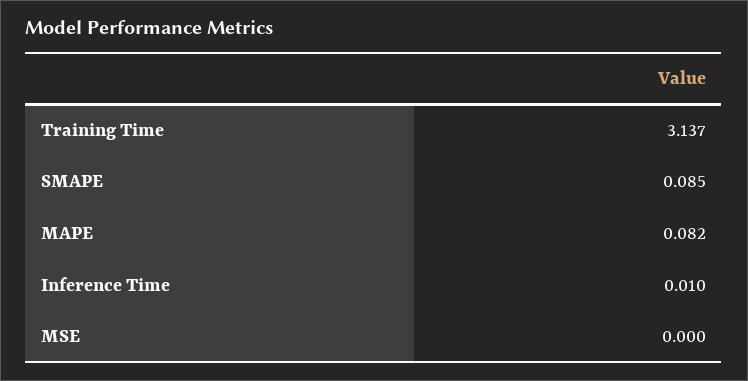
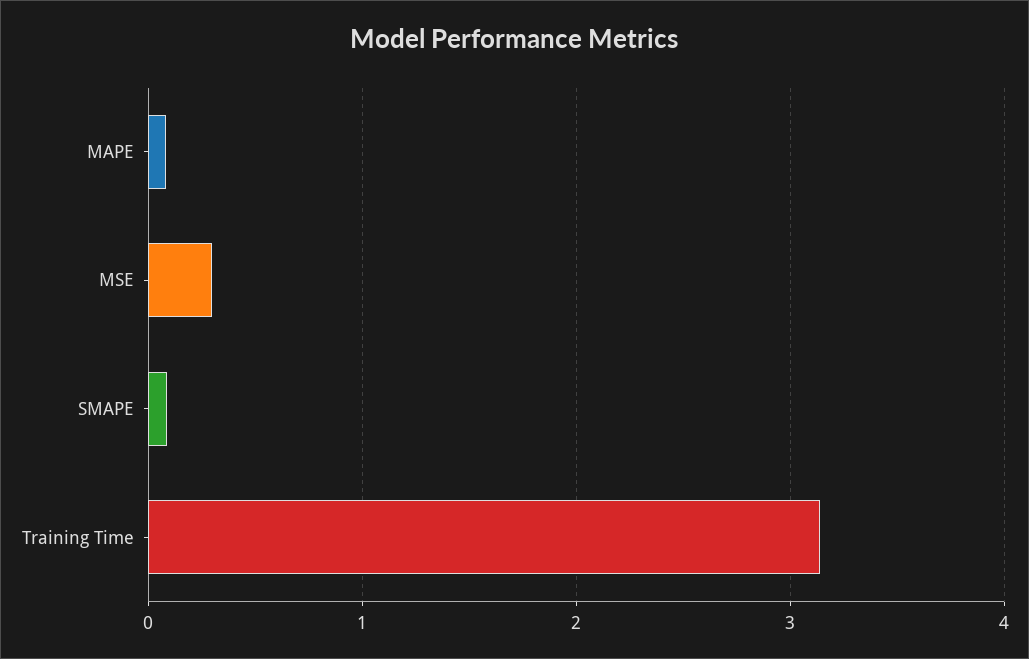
  {
    "Training Time": 3.137,
    "SMAPE": 0.085,
    "MAPE": 0.082,
-   "Inference Time": 0.01,
-   "MSE": 0
+   "MSE": 0.3
  }

